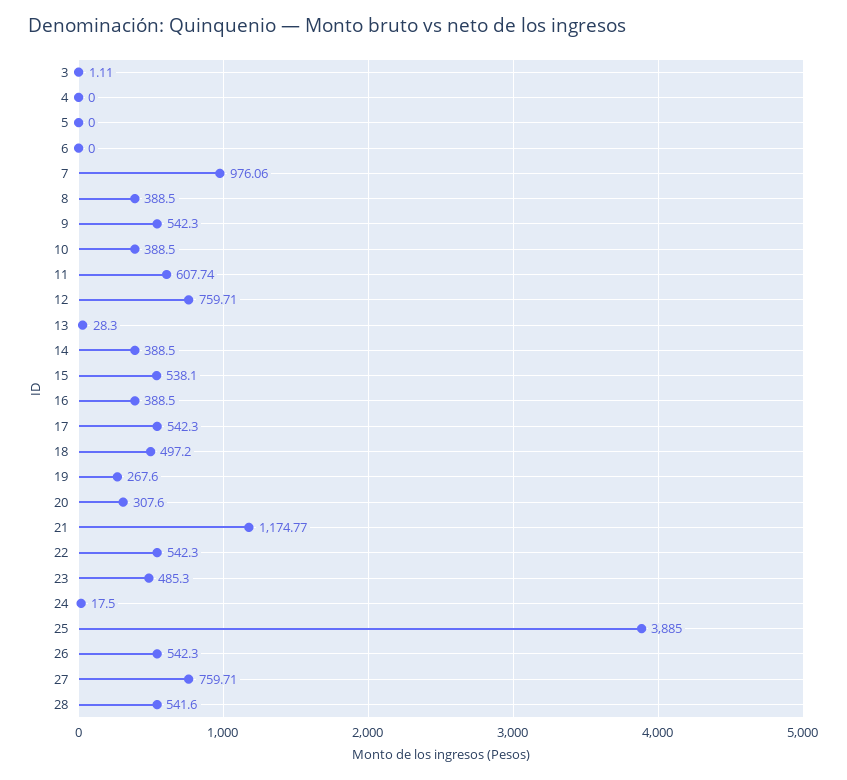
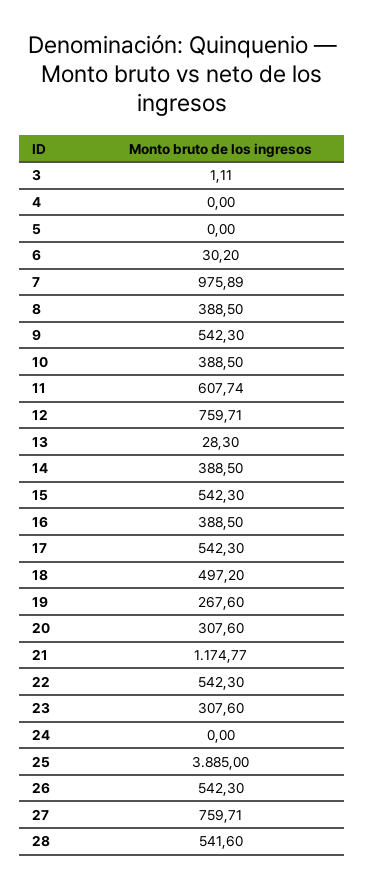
  {
    "3": 1.11,
    "4": 0,
    "5": 0,
-   "6": 0,
+   "6": 30.2,
-   "7": 976.06,
+   "7": 975.89,
    "8": 388.5,
    "9": 542.3,
    "10": 388.5,
    "11": 607.74,
    "12": 759.71,
    "13": 28.3,
    "14": 388.5,
-   "15": 538.1,
+   "15": 542.3,
    "16": 388.5,
    "17": 542.3,
    "18": 497.2,
    "19": 267.6,
    "20": 307.6,
    "21": 1174.77,
    "22": 542.3,
-   "23": 485.3,
+   "23": 307.6,
-   "24": 17.5,
+   "24": 0,
    "25": 3885,
    "26": 542.3,
    "27": 759.71,
    "28": 541.6
  }

